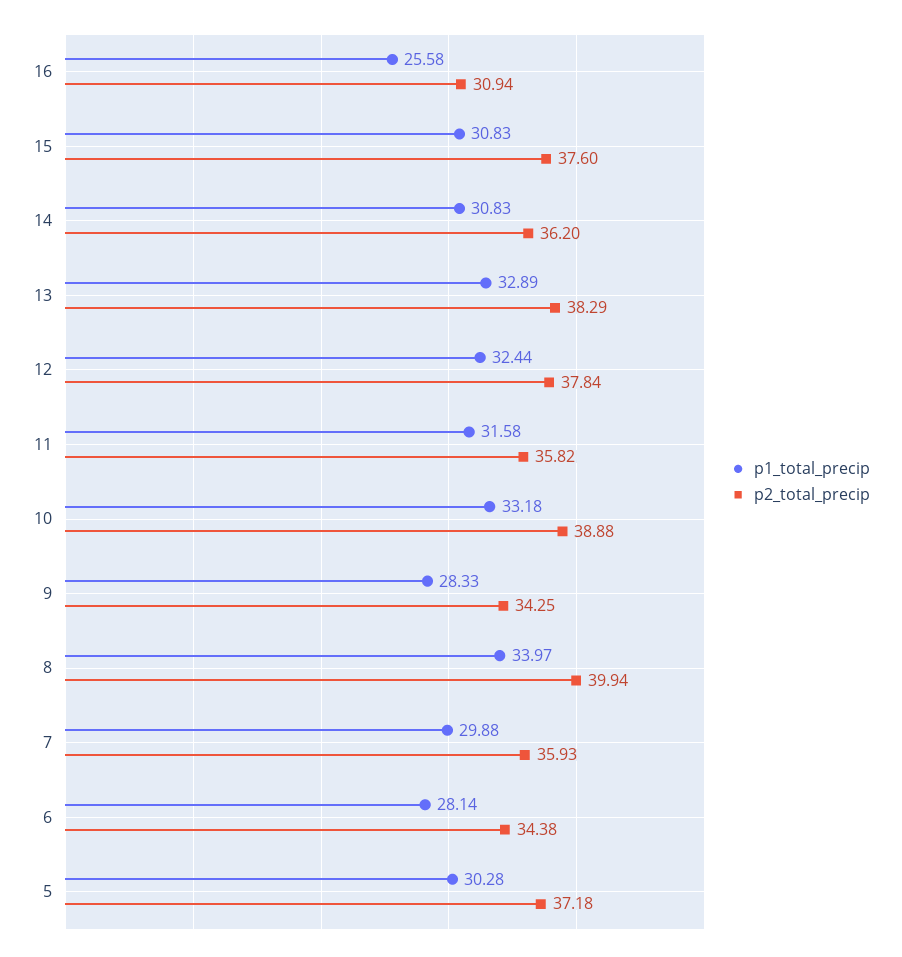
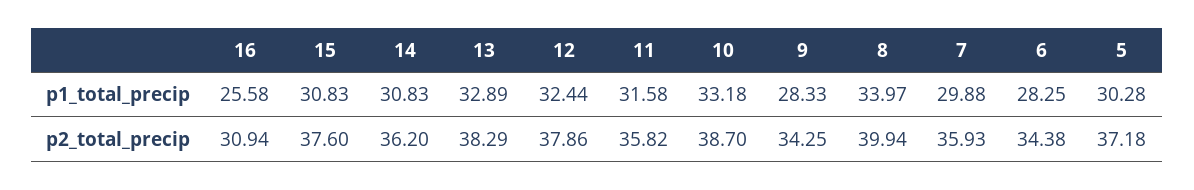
  {
    "p1_total_precip": {
      "16": 25.58,
      "15": 30.83,
      "14": 30.83,
      "13": 32.89,
      "12": 32.44,
      "11": 31.58,
      "10": 33.18,
      "9": 28.33,
      "8": 33.97,
      "7": 29.88,
-     "6": 28.14,
+     "6": 28.25,
      "5": 30.28
    },
    "p2_total_precip": {
      "16": 30.94,
      "15": 37.6,
      "14": 36.2,
      "13": 38.29,
-     "12": 37.84,
+     "12": 37.86,
      "11": 35.82,
-     "10": 38.88,
+     "10": 38.7,
      "9": 34.25,
      "8": 39.94,
      "7": 35.93,
      "6": 34.38,
      "5": 37.18
    }
  }

